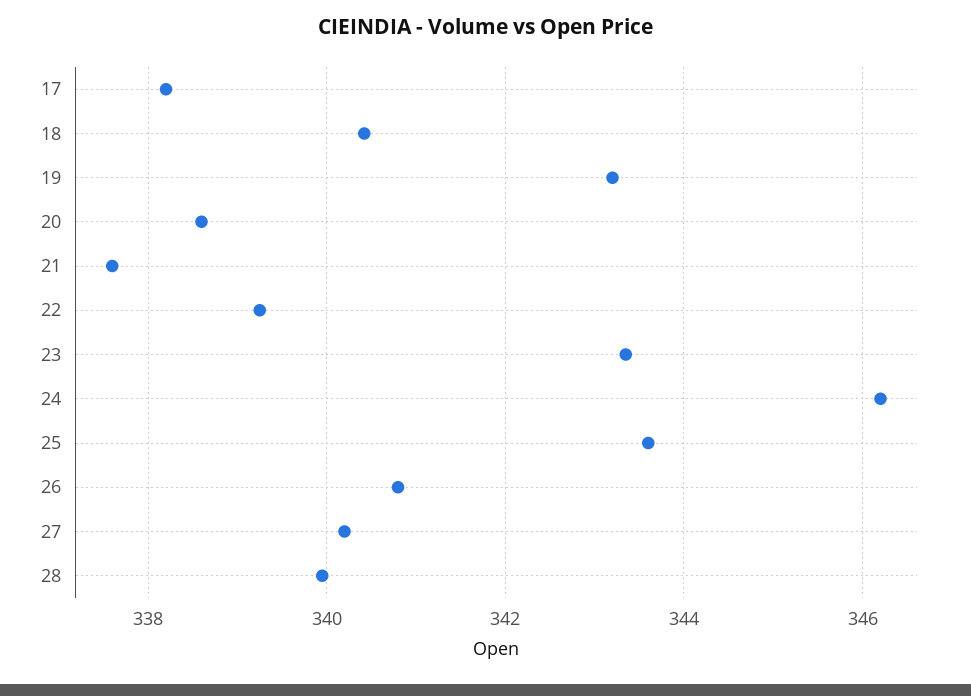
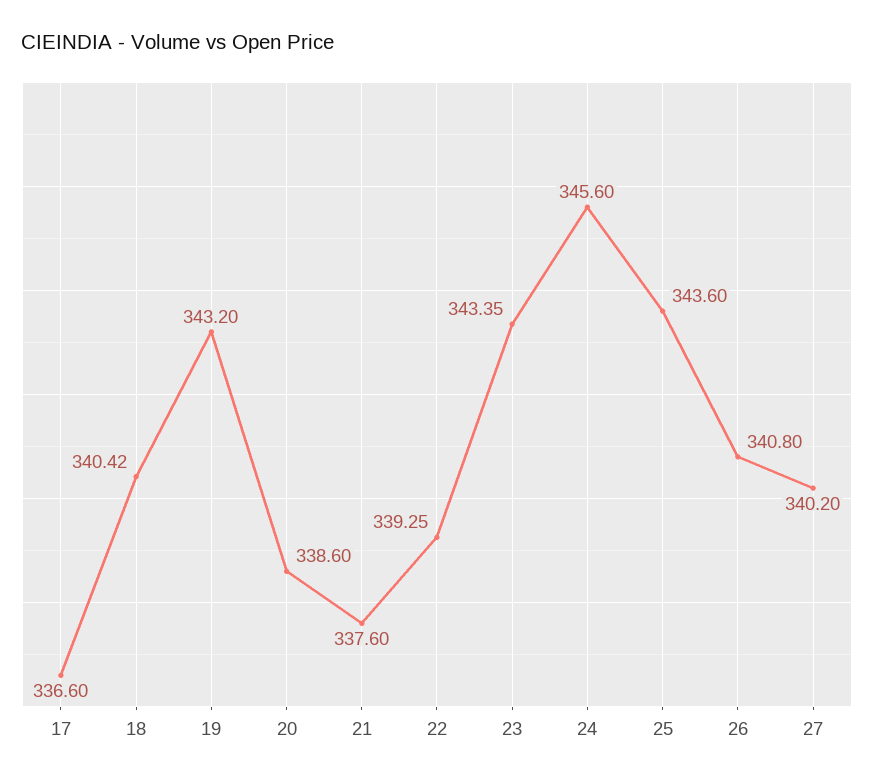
  {
-   "17": 338.2,
+   "17": 336.6,
    "18": 340.42,
    "19": 343.2,
    "20": 338.6,
    "21": 337.6,
    "22": 339.25,
    "23": 343.35,
-   "24": 346.2,
+   "24": 345.6,
    "25": 343.6,
    "26": 340.8,
-   "27": 340.2,
+   "27": 340.2
-   "28": 340
  }

